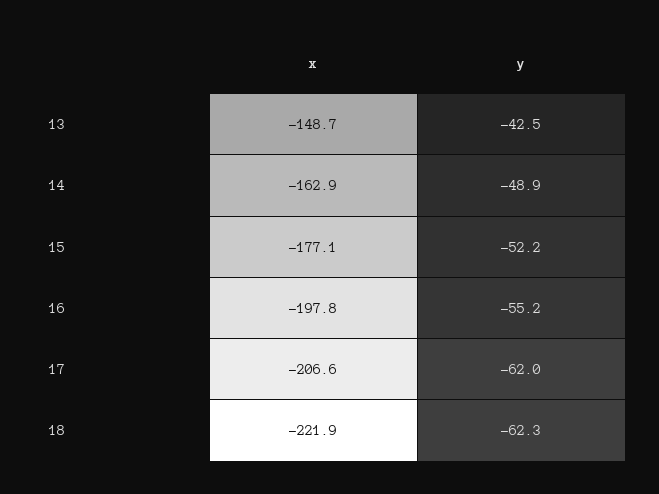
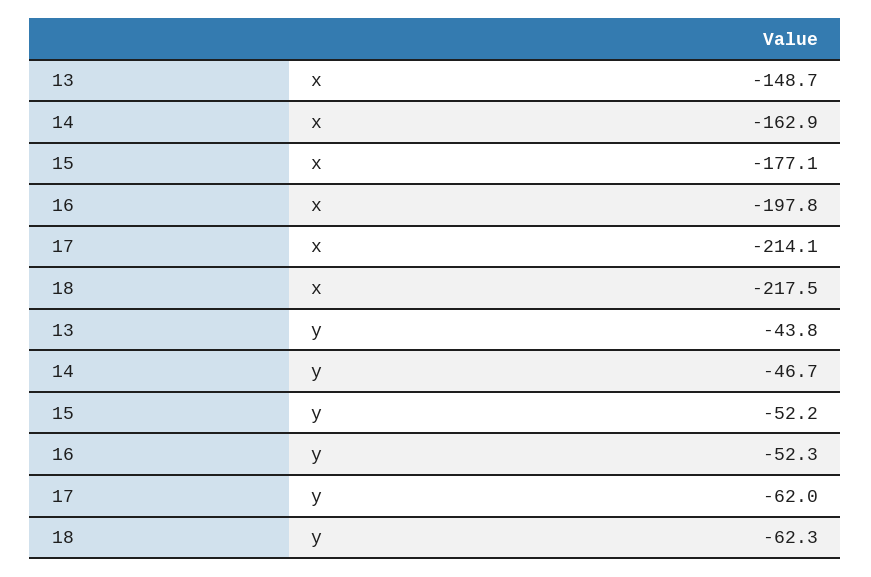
  {
    "x": {
      "13": -148.7,
      "14": -162.9,
      "15": -177.1,
      "16": -197.8,
-     "17": -206.6,
+     "17": -214.1,
-     "18": -221.9
+     "18": -217.5
    },
    "y": {
-     "13": -42.5,
+     "13": -43.8,
-     "14": -48.9,
+     "14": -46.7,
      "15": -52.2,
-     "16": -55.2,
+     "16": -52.3,
      "17": -62,
      "18": -62.3
    }
  }

